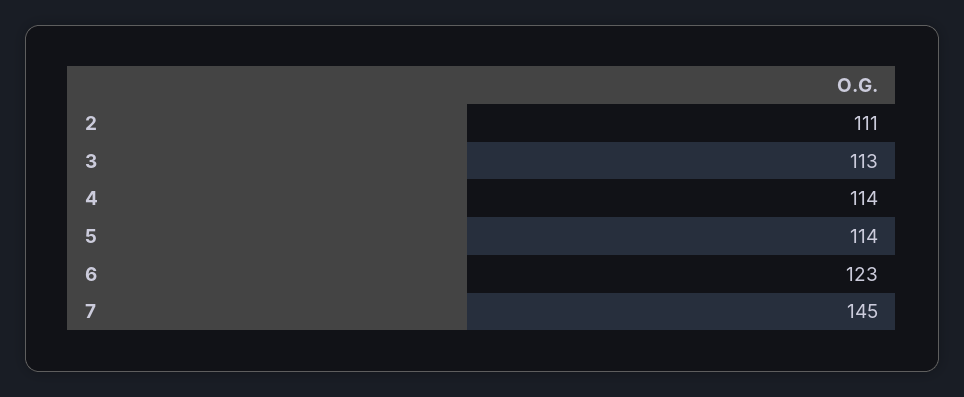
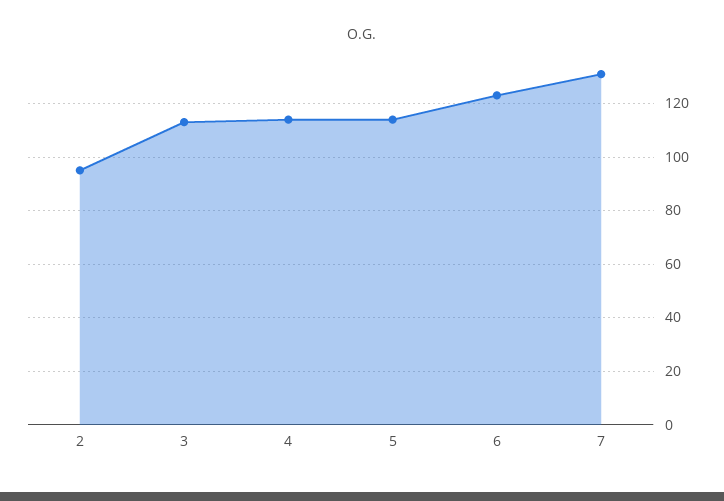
  {
-   "2": 111,
+   "2": 95,
    "3": 113,
    "4": 114,
    "5": 114,
    "6": 123,
-   "7": 145
+   "7": 130
  }

